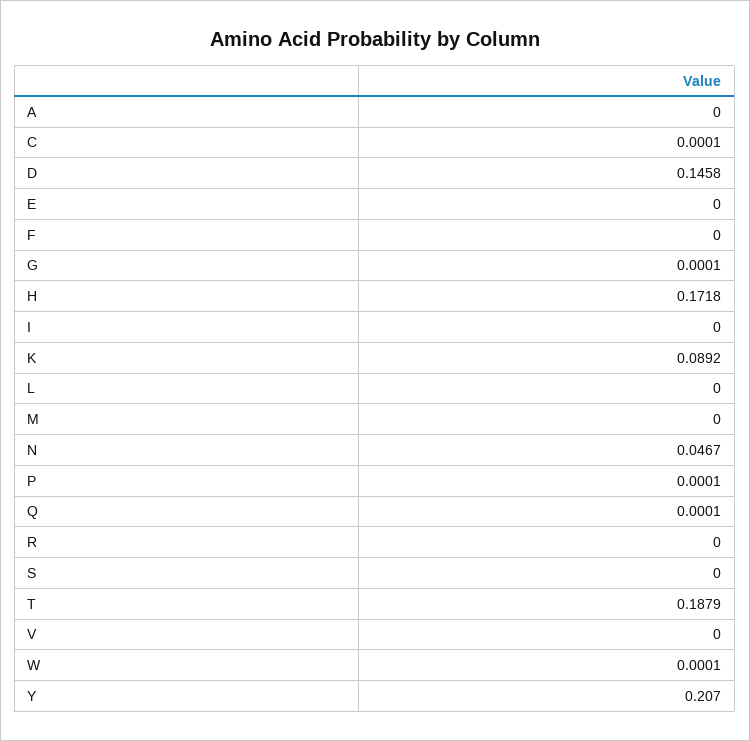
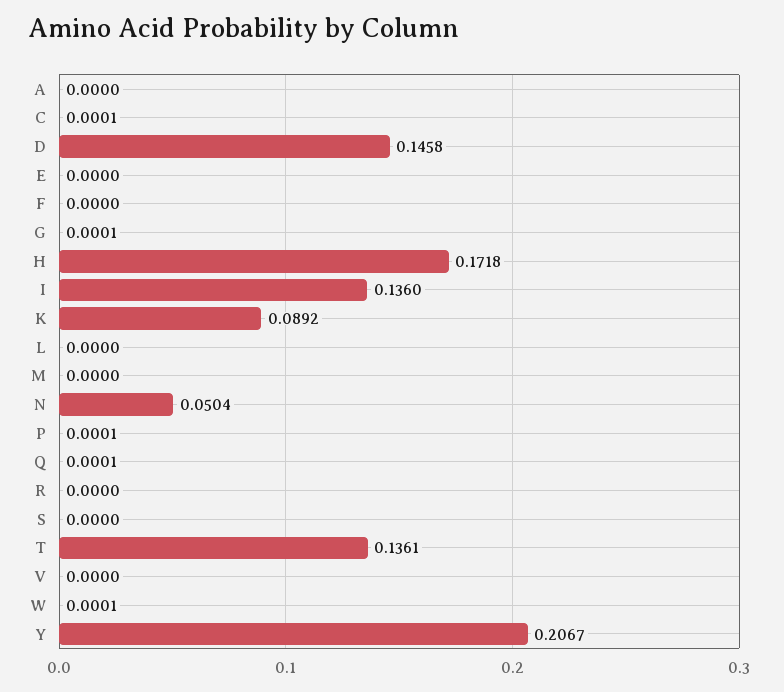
  {
    "A": 0,
    "C": 0.0001,
    "D": 0.1458,
    "E": 0,
    "F": 0,
    "G": 0.0001,
    "H": 0.1718,
-   "I": 0,
+   "I": 0.136,
    "K": 0.0892,
    "L": 0,
    "M": 0,
-   "N": 0.0467,
+   "N": 0.0504,
    "P": 0.0001,
    "Q": 0.0001,
    "R": 0,
    "S": 0,
-   "T": 0.1879,
+   "T": 0.1361,
    "V": 0,
    "W": 0.0001,
-   "Y": 0.207
+   "Y": 0.2067
  }

